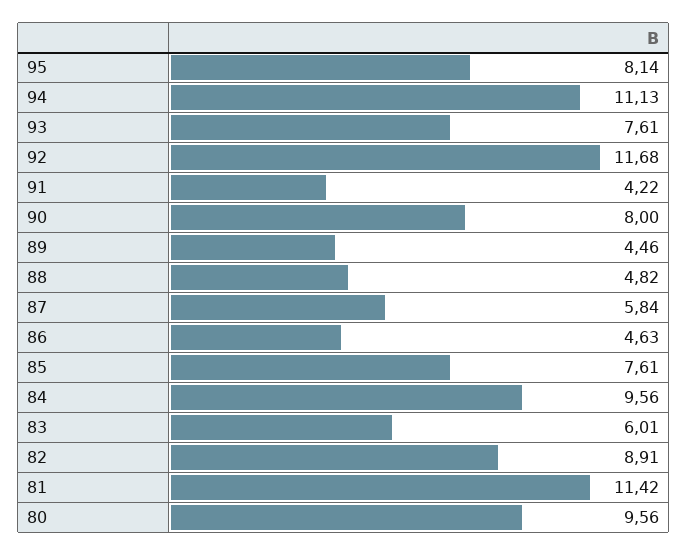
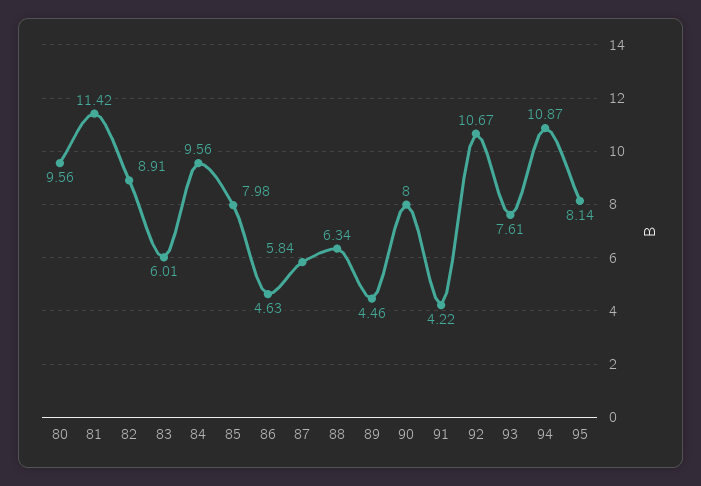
  {
    "95": 8.14,
-   "94": 11.13,
+   "94": 10.87,
    "93": 7.61,
-   "92": 11.68,
+   "92": 10.67,
    "91": 4.22,
    "90": 8,
    "89": 4.46,
-   "88": 4.82,
+   "88": 6.34,
    "87": 5.84,
    "86": 4.63,
-   "85": 7.61,
+   "85": 7.98,
    "84": 9.56,
    "83": 6.01,
    "82": 8.91,
    "81": 11.42,
    "80": 9.56
  }

